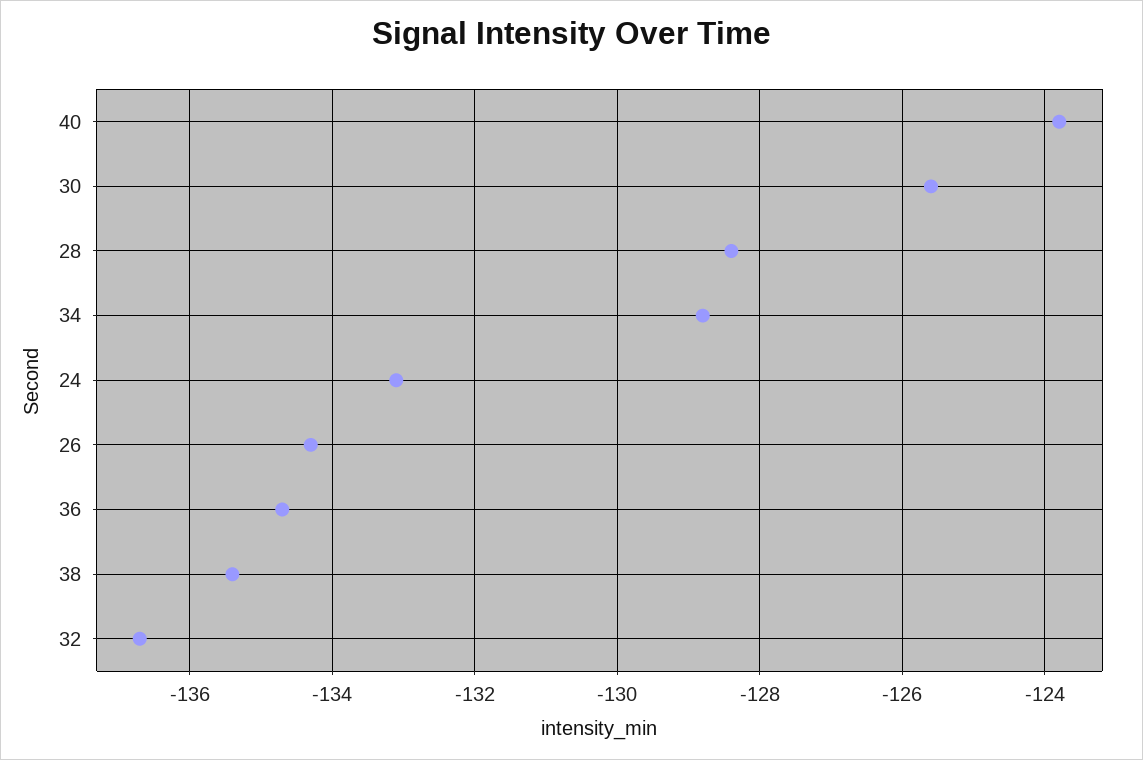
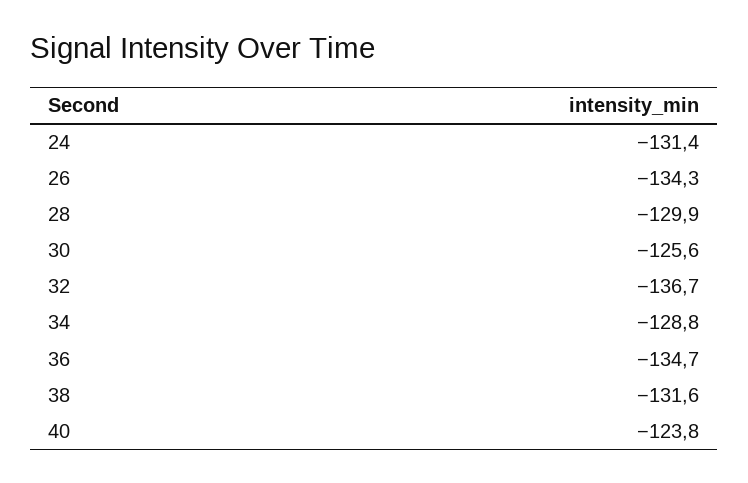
  {
    "40": -123.8,
    "30": -125.6,
-   "28": -128.5,
+   "28": -129.9,
    "34": -128.8,
-   "24": -133,
+   "24": -131.4,
    "26": -134.3,
    "36": -134.7,
-   "38": -135.5,
+   "38": -131.6,
    "32": -136.7
  }

